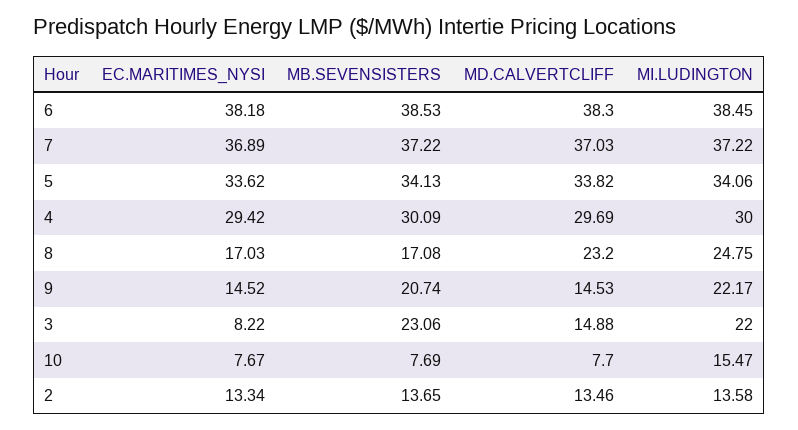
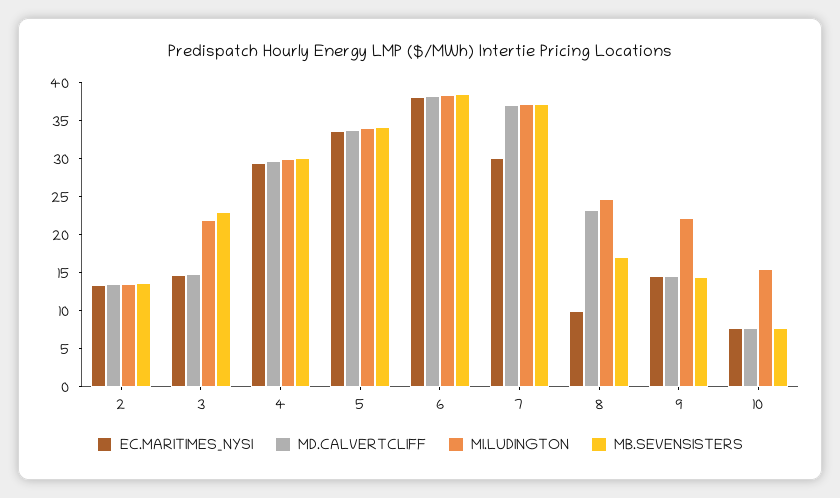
  {
    "EC.MARITIMES_NYSI": {
      "6": 38.18,
-     "7": 36.89,
+     "7": 30,
      "5": 33.62,
      "4": 29.42,
-     "8": 17.03,
+     "8": 10,
      "9": 14.52,
-     "3": 8.22,
+     "3": 15,
      "10": 7.67,
      "2": 13.34
    },
    "MB.SEVENSISTERS": {
      "6": 38.53,
      "7": 37.22,
      "5": 34.13,
      "4": 30.09,
      "8": 17.08,
-     "9": 20.74,
+     "9": 15,
      "3": 23.06,
      "10": 7.69,
      "2": 13.65
    },
    "MD.CALVERTCLIFF": {
      "6": 38.3,
      "7": 37.03,
      "5": 33.82,
      "4": 29.69,
      "8": 23.2,
      "9": 14.53,
      "3": 14.88,
      "10": 7.7,
      "2": 13.46
    },
    "MI.LUDINGTON": {
      "6": 38.45,
      "7": 37.22,
      "5": 34.06,
      "4": 30,
      "8": 24.75,
      "9": 22.17,
      "3": 22,
      "10": 15.47,
      "2": 13.58
    }
  }

